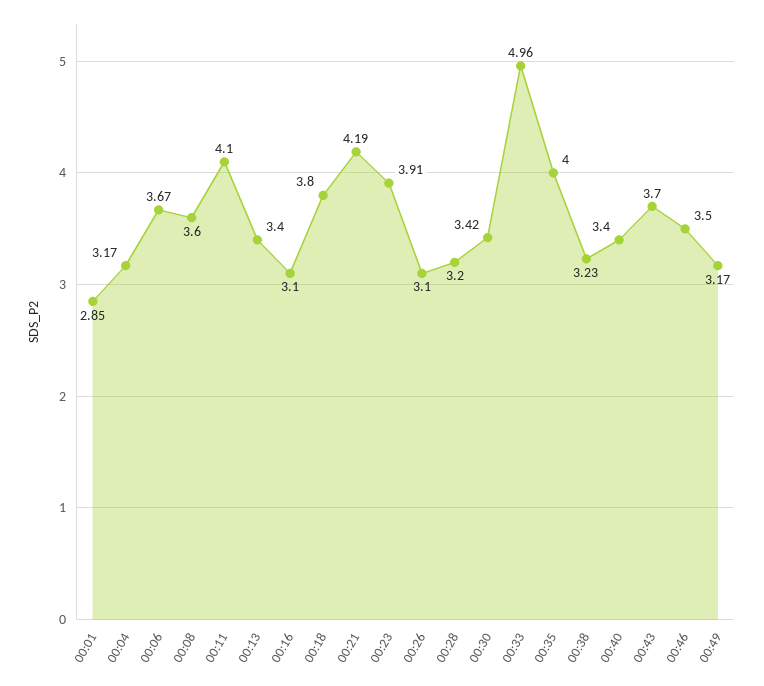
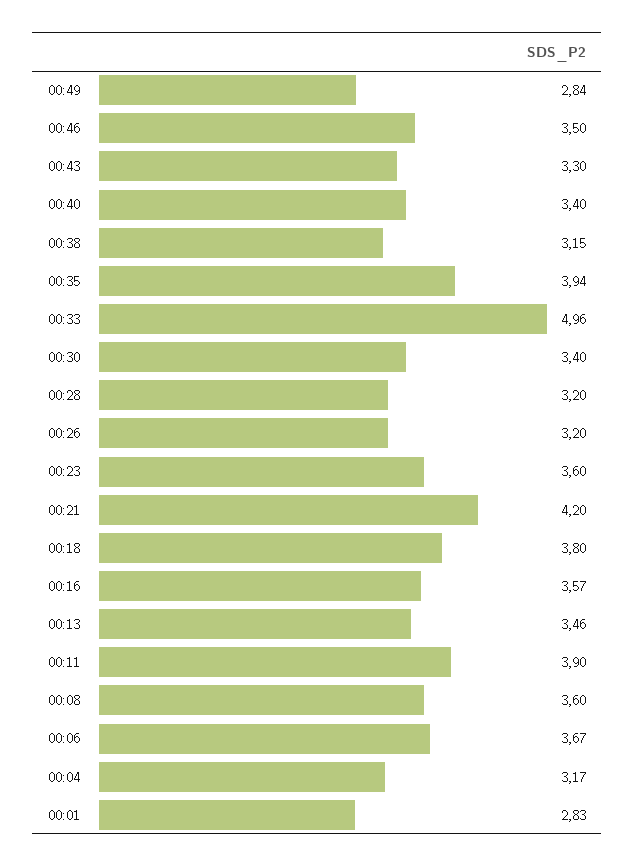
  {
-   "00:01": 2.85,
+   "00:01": 2.83,
    "00:04": 3.17,
    "00:06": 3.67,
    "00:08": 3.6,
-   "00:11": 4.1,
+   "00:11": 3.9,
-   "00:13": 3.4,
+   "00:13": 3.46,
-   "00:16": 3.1,
+   "00:16": 3.57,
    "00:18": 3.8,
-   "00:21": 4.19,
+   "00:21": 4.2,
-   "00:23": 3.91,
+   "00:23": 3.6,
-   "00:26": 3.1,
+   "00:26": 3.2,
    "00:28": 3.2,
-   "00:30": 3.42,
+   "00:30": 3.4,
    "00:33": 4.96,
-   "00:35": 4,
+   "00:35": 3.94,
-   "00:38": 3.23,
+   "00:38": 3.15,
    "00:40": 3.4,
-   "00:43": 3.7,
+   "00:43": 3.3,
    "00:46": 3.5,
-   "00:49": 3.17
+   "00:49": 2.84
  }

